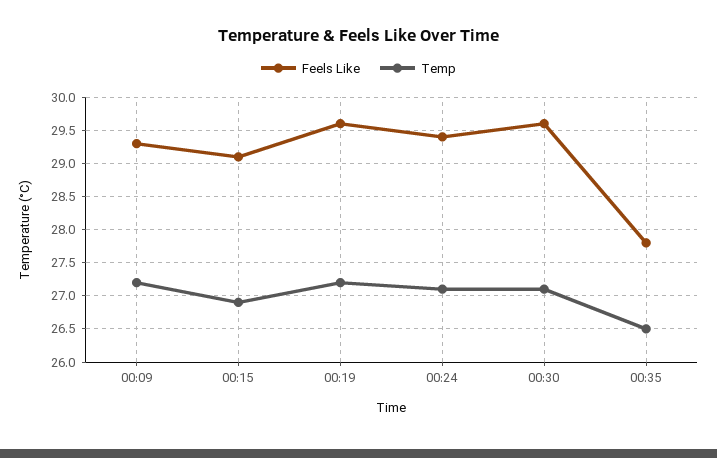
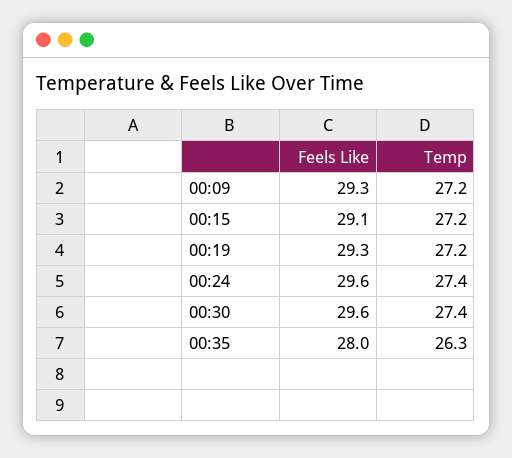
  {
    "Feels Like": {
      "00:09": 29.3,
      "00:15": 29.1,
-     "00:19": 29.6,
+     "00:19": 29.3,
-     "00:24": 29.4,
+     "00:24": 29.6,
      "00:30": 29.6,
-     "00:35": 27.8
+     "00:35": 28
    },
    "Temp": {
      "00:09": 27.2,
-     "00:15": 26.9,
+     "00:15": 27.2,
      "00:19": 27.2,
-     "00:24": 27.1,
+     "00:24": 27.4,
-     "00:30": 27.1,
+     "00:30": 27.4,
-     "00:35": 26.5
+     "00:35": 26.3
    }
  }

